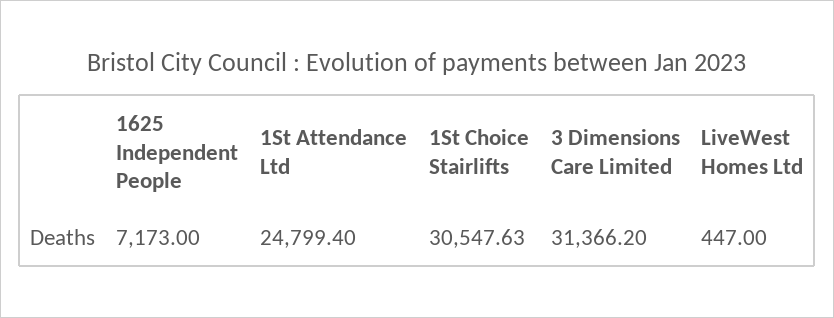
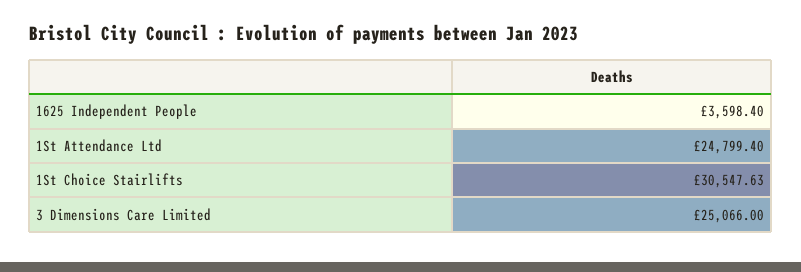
  {
-   "1625 Independent People": 7173,
+   "1625 Independent People": 3598.4,
    "1St Attendance Ltd": 24799.4,
    "1St Choice Stairlifts": 30547.63,
-   "3 Dimensions Care Limited": 31366.2,
+   "3 Dimensions Care Limited": 25066
-   "LiveWest Homes Ltd": 447
  }

